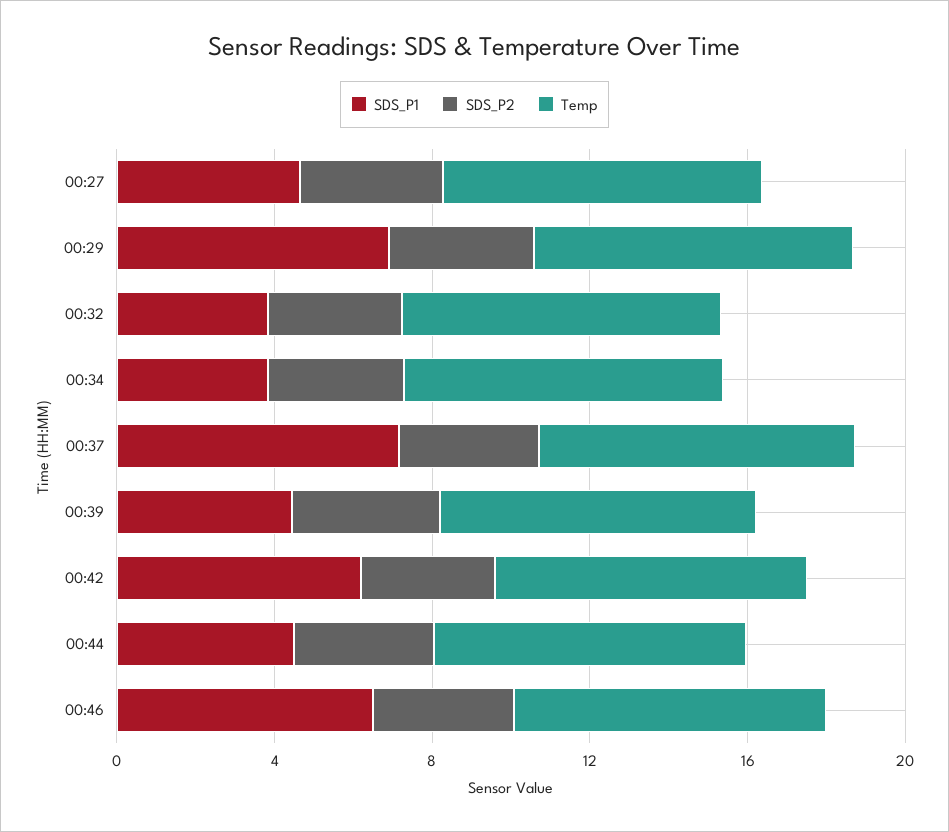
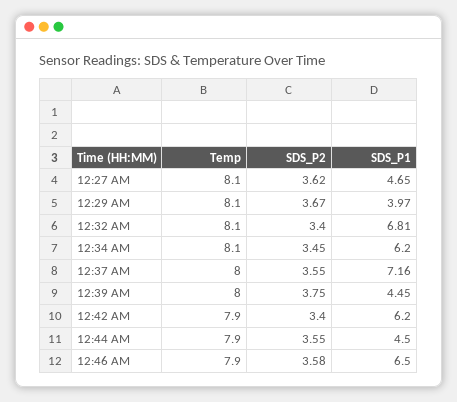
  {
    "SDS_P1": {
      "00:27": 4.65,
-     "00:29": 7,
+     "00:29": 3.97,
-     "00:32": 4,
+     "00:32": 6.81,
-     "00:34": 4,
+     "00:34": 6.2,
      "00:37": 7.16,
      "00:39": 4.45,
      "00:42": 6.2,
      "00:44": 4.5,
      "00:46": 6.5
    },
    "SDS_P2": {
      "00:27": 3.62,
      "00:29": 3.67,
      "00:32": 3.4,
      "00:34": 3.45,
      "00:37": 3.55,
      "00:39": 3.75,
      "00:42": 3.4,
      "00:44": 3.55,
      "00:46": 3.58
    },
    "Temp": {
      "00:27": 8.1,
      "00:29": 8.1,
      "00:32": 8.1,
      "00:34": 8.1,
      "00:37": 8,
      "00:39": 8,
      "00:42": 7.9,
      "00:44": 7.9,
      "00:46": 7.9
    }
  }

